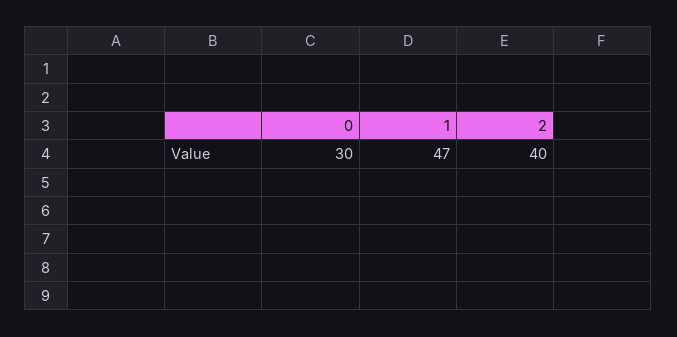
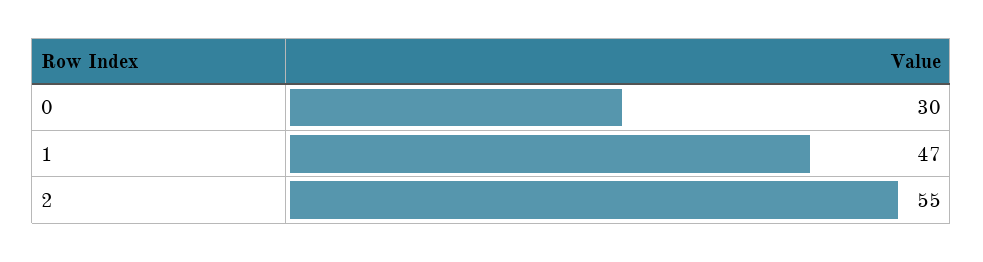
  {
    "0": 30,
    "1": 47,
-   "2": 40
+   "2": 55
  }

